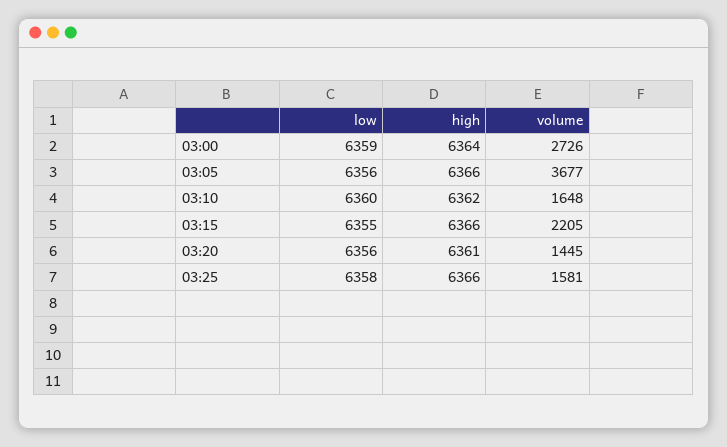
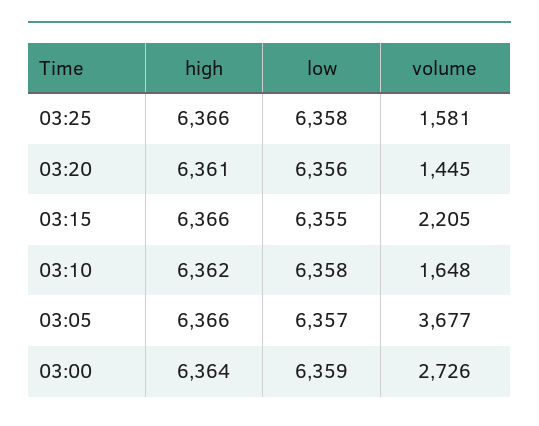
  {
    "low": {
      "03:00": 6359,
-     "03:05": 6356,
+     "03:05": 6357,
-     "03:10": 6360,
+     "03:10": 6358,
      "03:15": 6355,
      "03:20": 6356,
      "03:25": 6358
    },
    "high": {
      "03:00": 6364,
      "03:05": 6366,
      "03:10": 6362,
      "03:15": 6366,
      "03:20": 6361,
      "03:25": 6366
    },
    "volume": {
      "03:00": 2726,
      "03:05": 3677,
      "03:10": 1648,
      "03:15": 2205,
      "03:20": 1445,
      "03:25": 1581
    }
  }

